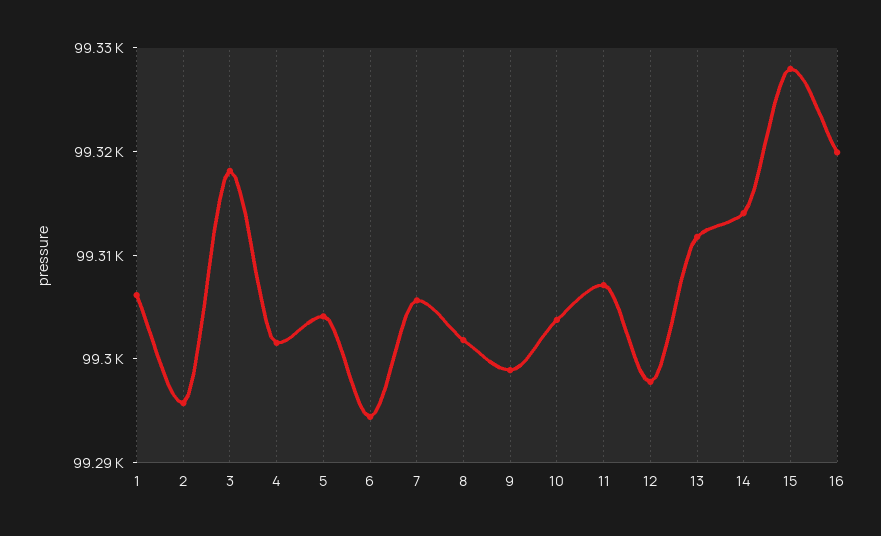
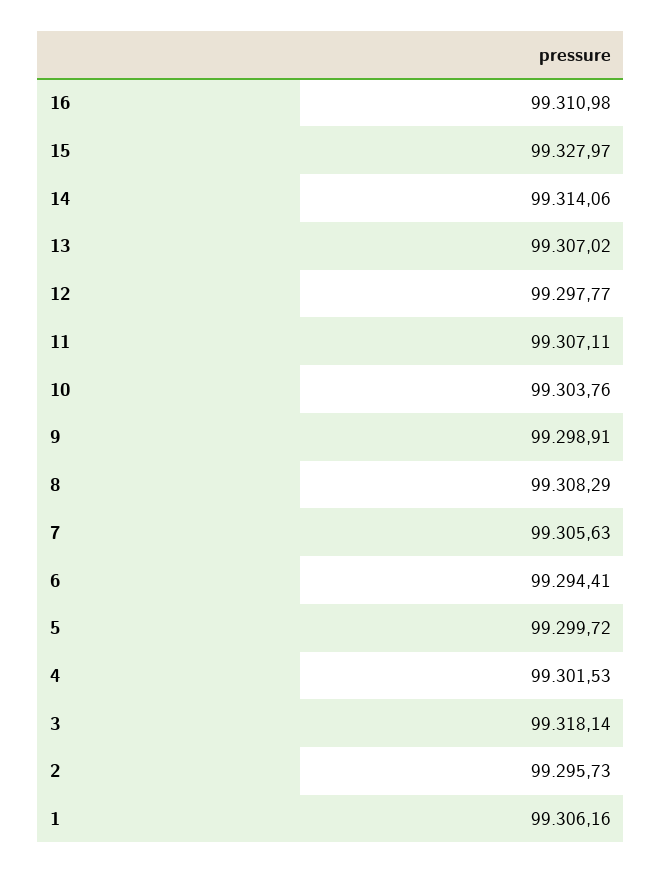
  {
    "1": 99306.16,
    "2": 99295.73,
    "3": 99318.14,
    "4": 99301.53,
-   "5": 99304,
+   "5": 99299.72,
    "6": 99294.41,
    "7": 99305.63,
-   "8": 99302,
+   "8": 99308.29,
    "9": 99298.91,
    "10": 99303.76,
    "11": 99307.11,
    "12": 99297.77,
-   "13": 99312,
+   "13": 99307.02,
    "14": 99314.06,
    "15": 99327.97,
-   "16": 99320
+   "16": 99310.98
  }

